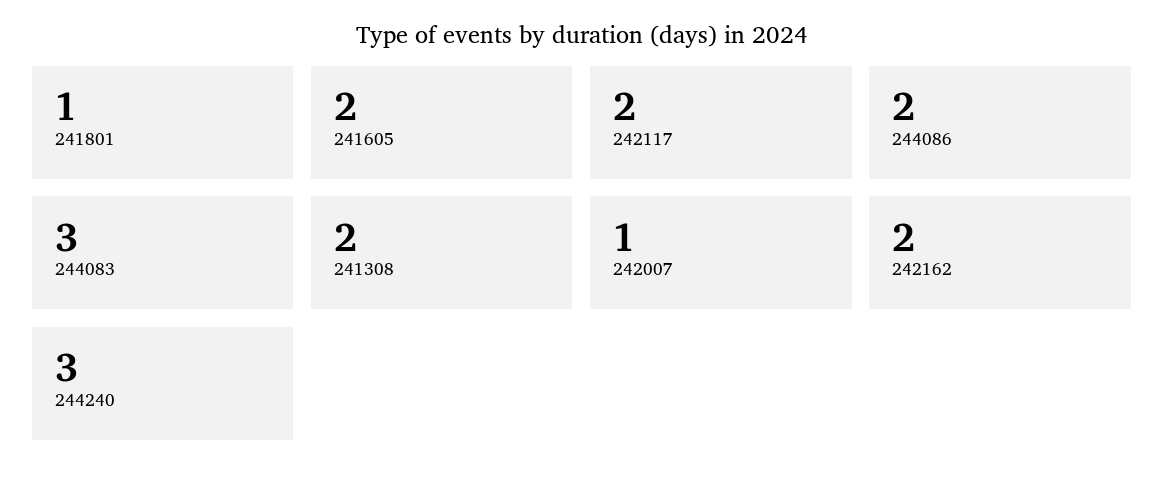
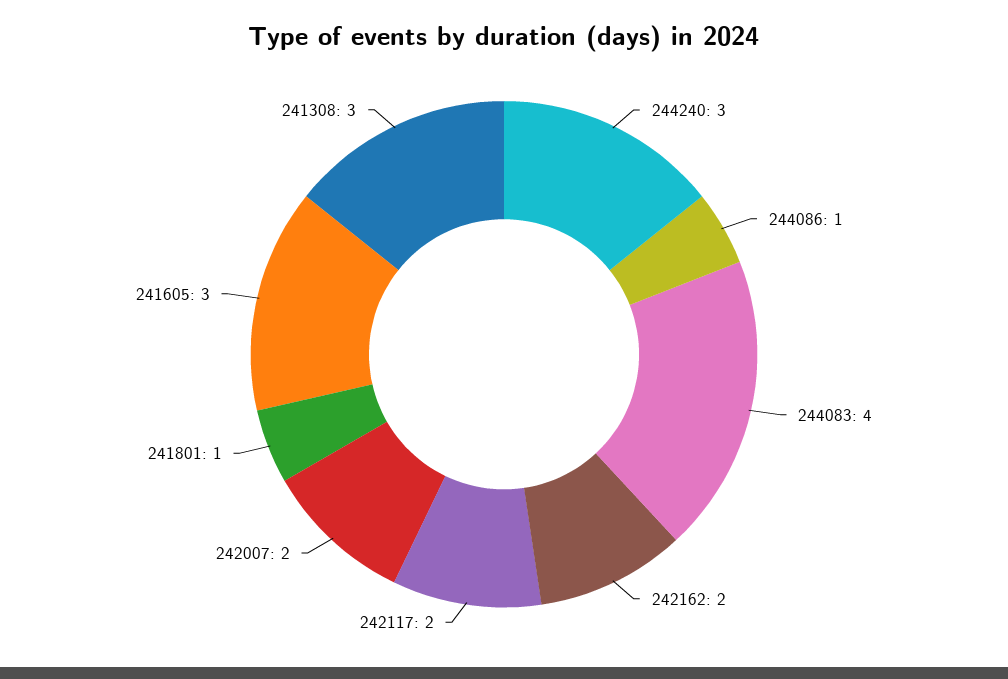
  {
    "241801": 1,
-   "241605": 2,
+   "241605": 3,
    "242117": 2,
-   "244086": 2,
+   "244086": 1,
-   "244083": 3,
+   "244083": 4,
-   "241308": 2,
+   "241308": 3,
-   "242007": 1,
+   "242007": 2,
    "242162": 2,
    "244240": 3
  }

